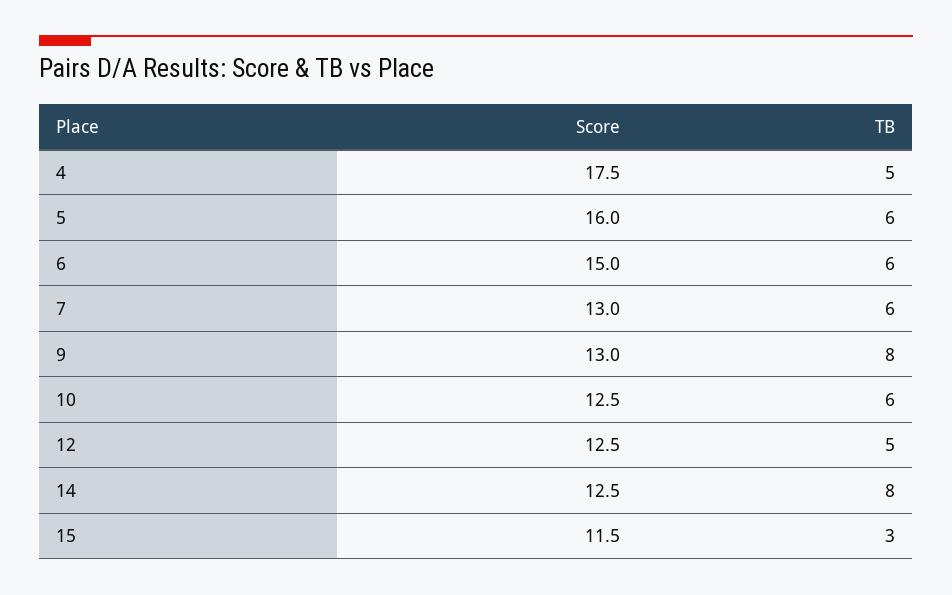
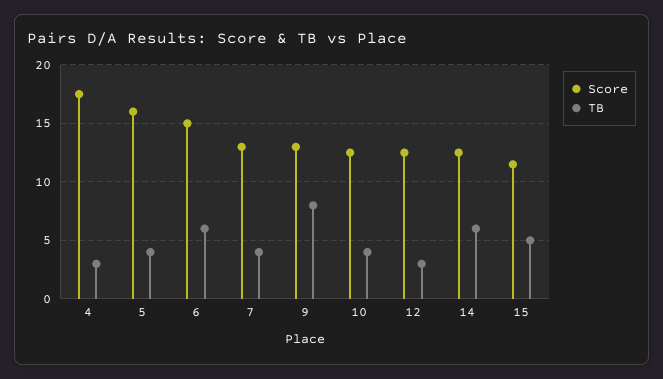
  {
    "Score": {
      "4": 17.5,
      "5": 16,
      "6": 15,
      "7": 13,
      "9": 13,
      "10": 12.5,
      "12": 12.5,
      "14": 12.5,
      "15": 11.5
    },
    "TB": {
-     "4": 5,
+     "4": 3,
-     "5": 6,
+     "5": 4,
      "6": 6,
-     "7": 6,
+     "7": 4,
      "9": 8,
-     "10": 6,
+     "10": 4,
-     "12": 5,
+     "12": 3,
-     "14": 8,
+     "14": 6,
-     "15": 3
+     "15": 5
    }
  }

